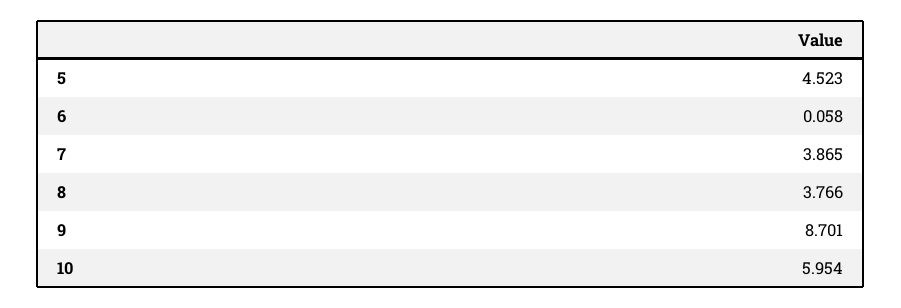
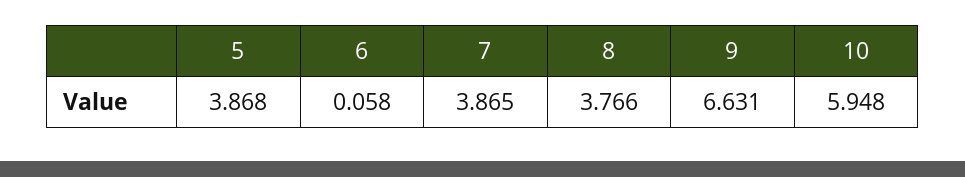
  {
-   "5": 4.523,
+   "5": 3.868,
    "6": 0.058,
    "7": 3.865,
    "8": 3.766,
-   "9": 8.701,
+   "9": 6.631,
-   "10": 5.954
+   "10": 5.948
  }

